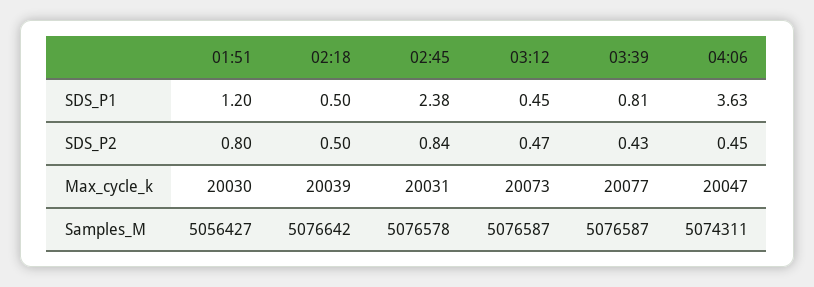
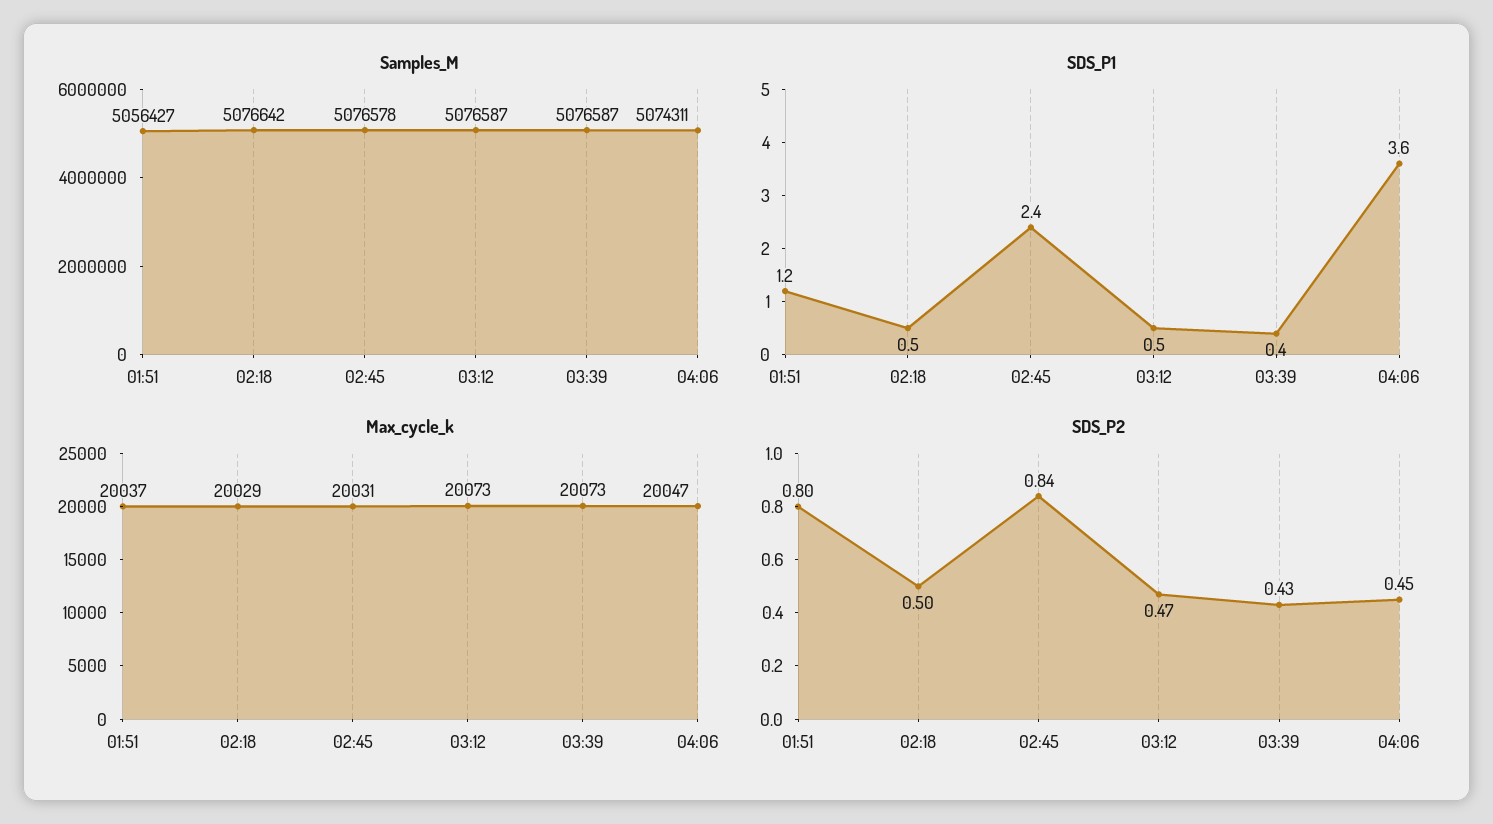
  {
    "SDS_P1": {
      "01:51": 1.2,
      "02:18": 0.5,
      "02:45": 2.38,
      "03:12": 0.45,
-     "03:39": 0.81,
+     "03:39": 0.4,
      "04:06": 3.63
    },
    "SDS_P2": {
      "01:51": 0.8,
      "02:18": 0.5,
      "02:45": 0.84,
      "03:12": 0.47,
      "03:39": 0.43,
      "04:06": 0.45
    },
    "Max_cycle_k": {
-     "01:51": 20030,
+     "01:51": 20037,
-     "02:18": 20039,
+     "02:18": 20029,
      "02:45": 20031,
      "03:12": 20073,
-     "03:39": 20077,
+     "03:39": 20073,
      "04:06": 20047
    },
    "Samples_M": {
      "01:51": 5056427,
      "02:18": 5076642,
      "02:45": 5076578,
      "03:12": 5076587,
      "03:39": 5076587,
      "04:06": 5074311
    }
  }

